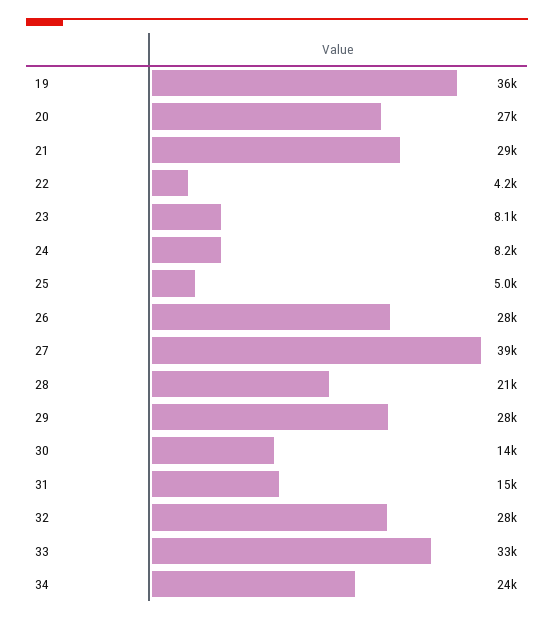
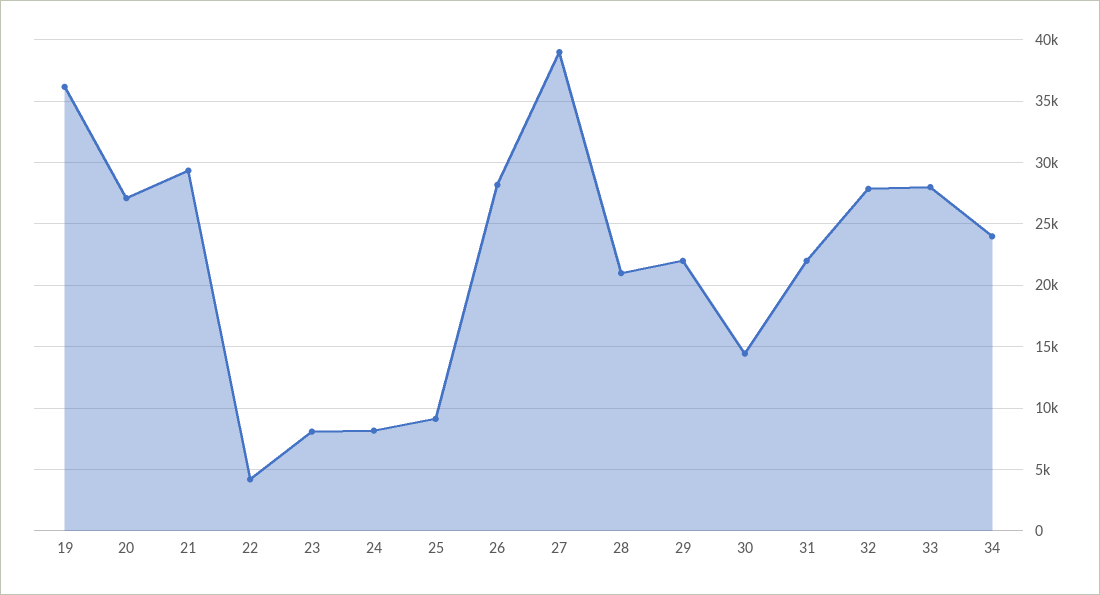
  {
    "19": 36000,
    "20": 27000,
    "21": 29000,
    "22": 4200,
    "23": 8100,
    "24": 8200,
-   "25": 5000,
+   "25": 9000,
    "26": 28000,
    "27": 39000,
    "28": 21000,
-   "29": 28000,
+   "29": 22000,
    "30": 14000,
-   "31": 15000,
+   "31": 22000,
    "32": 28000,
-   "33": 33000,
+   "33": 28000,
    "34": 24000
  }

